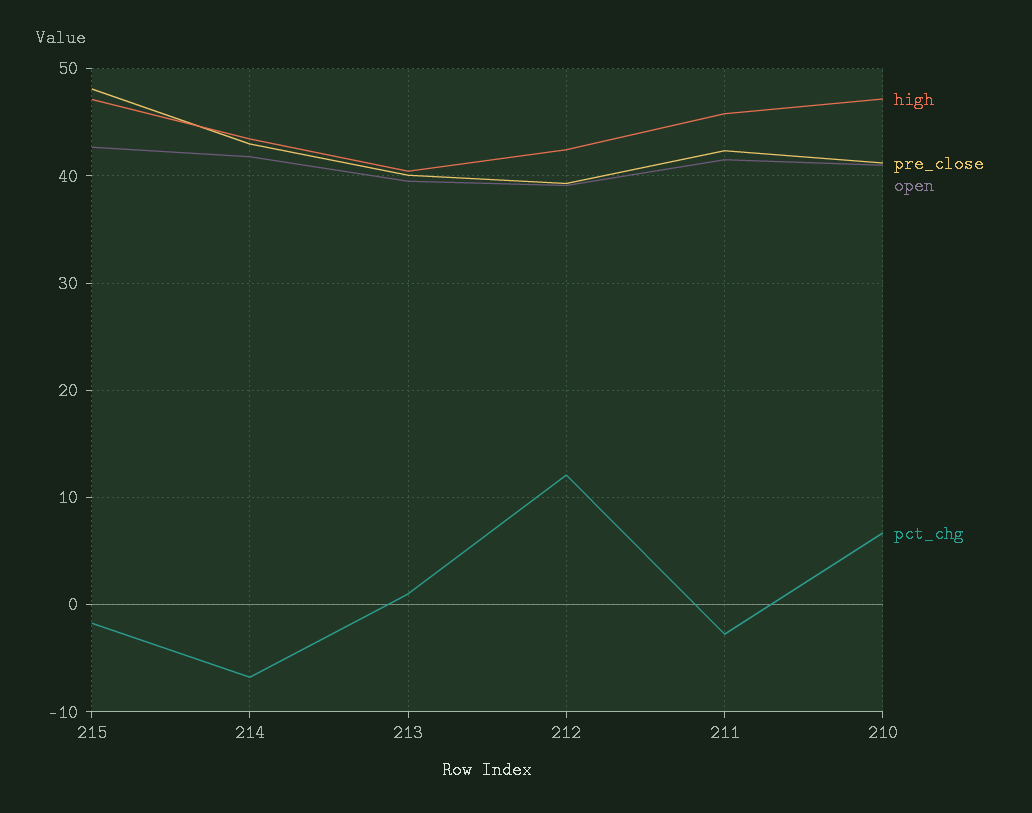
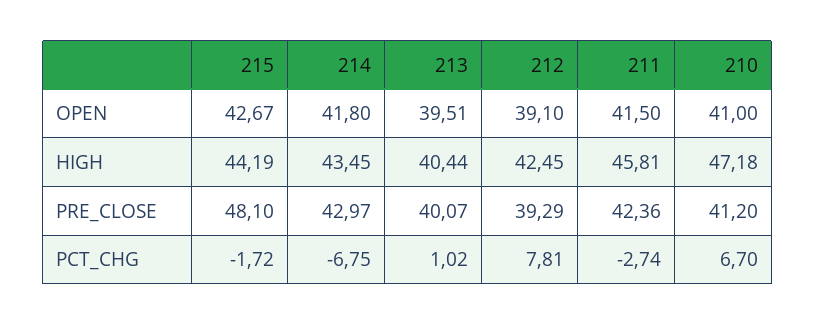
  {
    "high": {
-     "215": 47,
+     "215": 44.19,
      "214": 43.45,
      "213": 40.44,
      "212": 42.45,
      "211": 45.81,
      "210": 47.18
    },
    "pre_close": {
      "215": 48.1,
      "214": 42.97,
      "213": 40.07,
      "212": 39.29,
      "211": 42.36,
      "210": 41.2
    },
    "open": {
      "215": 42.67,
      "214": 41.8,
      "213": 39.51,
      "212": 39.1,
      "211": 41.5,
      "210": 41
    },
    "pct_chg": {
      "215": -1.72,
      "214": -6.75,
      "213": 1.02,
-     "212": 12,
+     "212": 7.81,
      "211": -2.74,
      "210": 6.7
    }
  }

